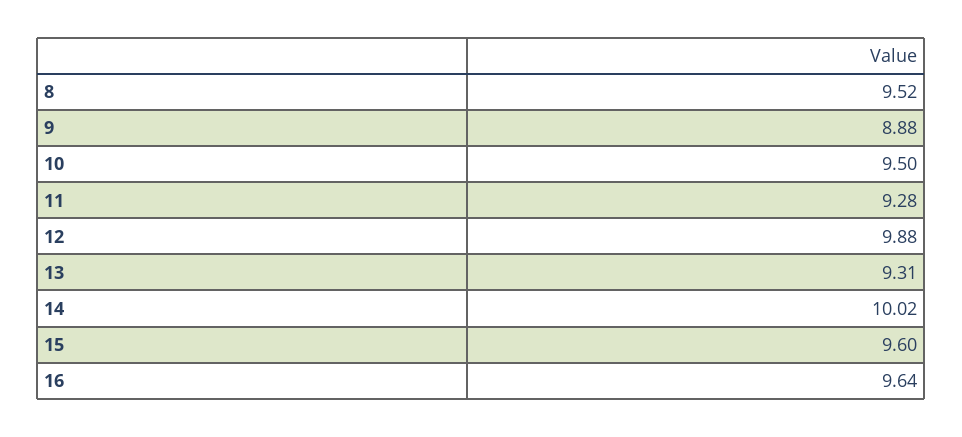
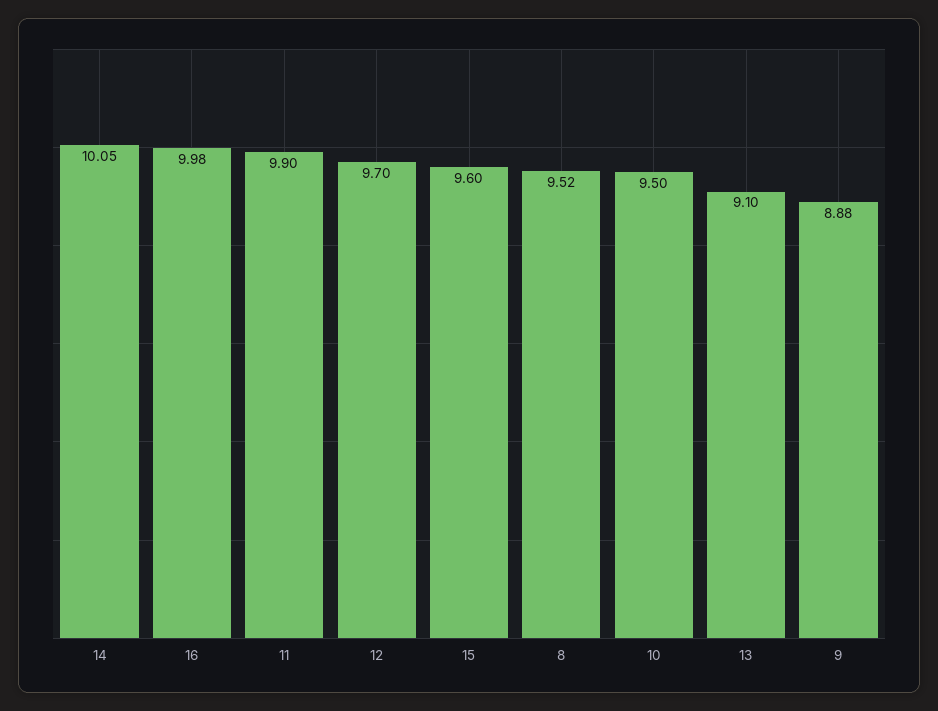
  {
    "8": 9.52,
    "9": 8.88,
    "10": 9.5,
-   "11": 9.28,
+   "11": 9.9,
-   "12": 9.88,
+   "12": 9.7,
-   "13": 9.31,
+   "13": 9.1,
-   "14": 10.02,
+   "14": 10.05,
    "15": 9.6,
-   "16": 9.64
+   "16": 9.98
  }

